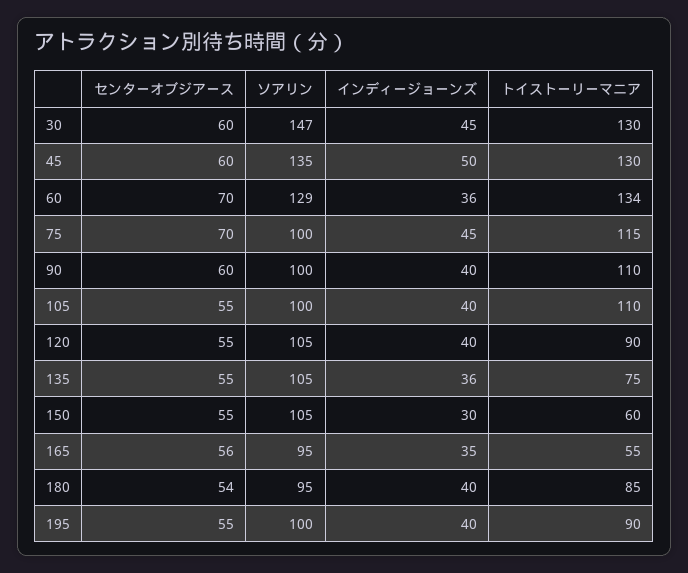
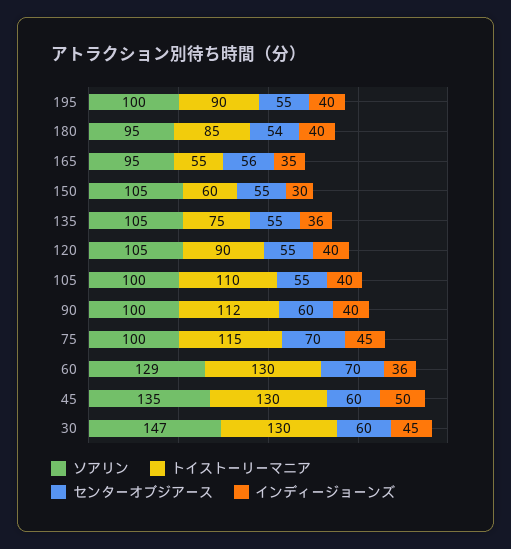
  {
    "センターオブジアース": {
      "30": 60,
      "45": 60,
      "60": 70,
      "75": 70,
      "90": 60,
      "105": 55,
      "120": 55,
      "135": 55,
      "150": 55,
      "165": 56,
      "180": 54,
      "195": 55
    },
    "ソアリン": {
      "30": 147,
      "45": 135,
      "60": 129,
      "75": 100,
      "90": 100,
      "105": 100,
      "120": 105,
      "135": 105,
      "150": 105,
      "165": 95,
      "180": 95,
      "195": 100
    },
    "インディージョーンズ": {
      "30": 45,
      "45": 50,
      "60": 36,
      "75": 45,
      "90": 40,
      "105": 40,
      "120": 40,
      "135": 36,
      "150": 30,
      "165": 35,
      "180": 40,
      "195": 40
    },
    "トイストーリーマニア": {
      "30": 130,
      "45": 130,
-     "60": 134,
+     "60": 130,
      "75": 115,
-     "90": 110,
+     "90": 112,
      "105": 110,
      "120": 90,
      "135": 75,
      "150": 60,
      "165": 55,
      "180": 85,
      "195": 90
    }
  }

